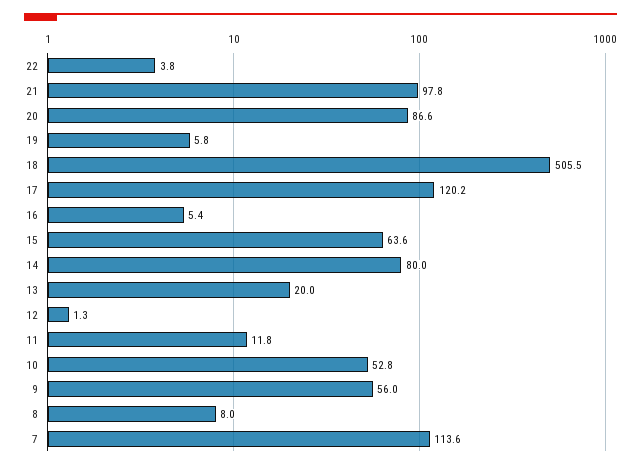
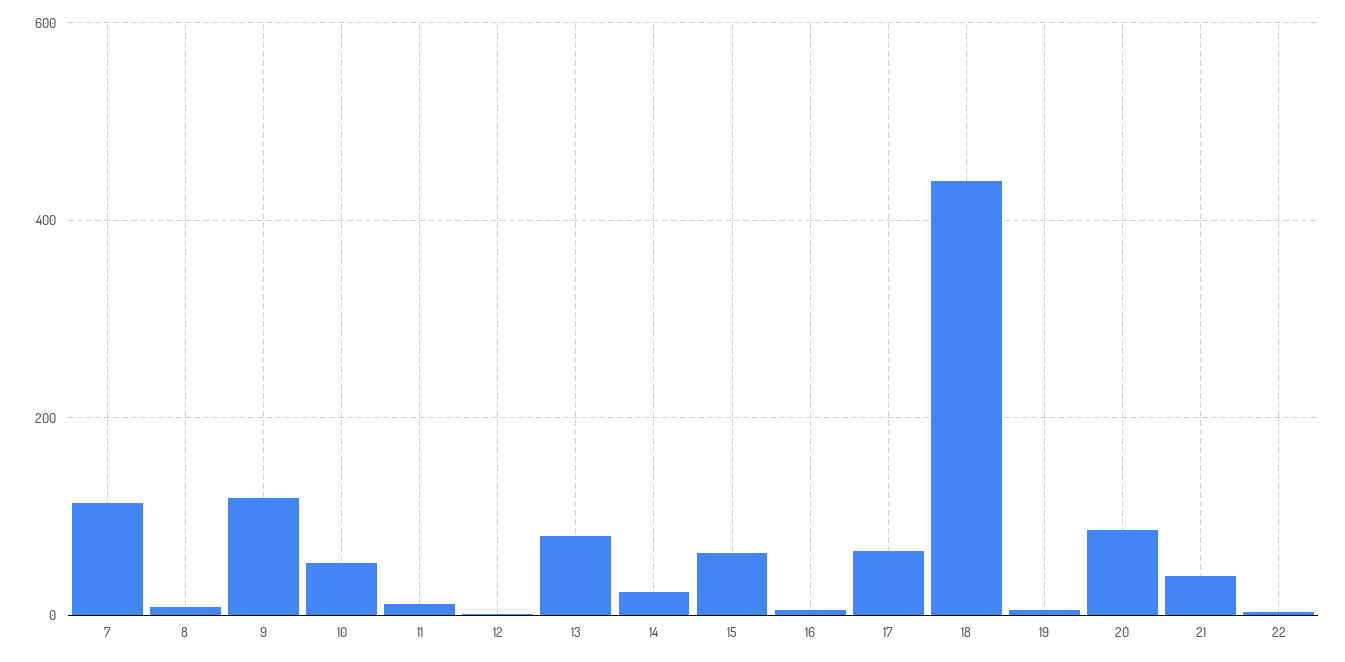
  {
    "22": 3.8,
-   "21": 97.8,
+   "21": 40,
    "20": 86.6,
    "19": 5.8,
-   "18": 505.5,
+   "18": 440,
-   "17": 120.2,
+   "17": 60,
    "16": 5.4,
    "15": 63.6,
-   "14": 80,
+   "14": 20,
-   "13": 20,
+   "13": 80,
    "12": 1.3,
    "11": 11.8,
    "10": 52.8,
-   "9": 56,
+   "9": 120,
    "8": 8,
    "7": 113.6
  }

